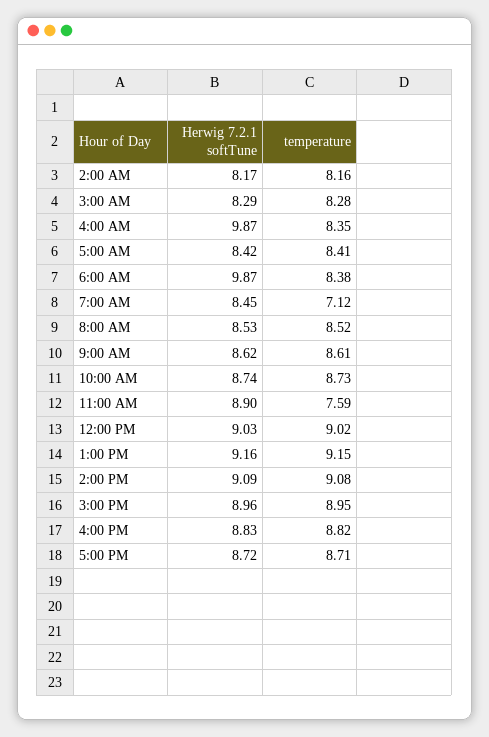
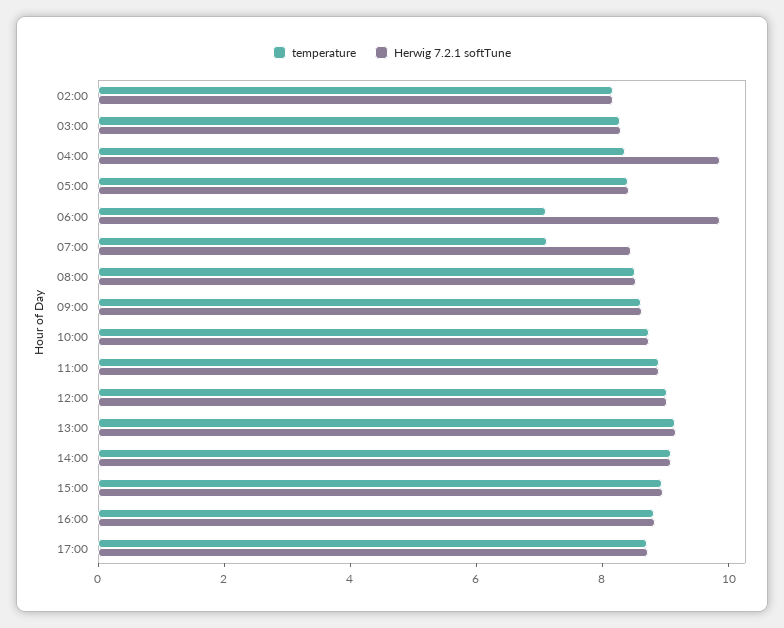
  {
    "Herwig 7.2.1 softTune": {
      "2:00 AM": 8.17,
      "3:00 AM": 8.29,
      "4:00 AM": 9.87,
      "5:00 AM": 8.42,
      "6:00 AM": 9.87,
      "7:00 AM": 8.45,
      "8:00 AM": 8.53,
      "9:00 AM": 8.62,
      "10:00 AM": 8.74,
      "11:00 AM": 8.9,
      "12:00 PM": 9.03,
      "1:00 PM": 9.16,
      "2:00 PM": 9.09,
      "3:00 PM": 8.96,
      "4:00 PM": 8.83,
      "5:00 PM": 8.72
    },
    "temperature": {
      "2:00 AM": 8.16,
      "3:00 AM": 8.28,
      "4:00 AM": 8.35,
      "5:00 AM": 8.41,
-     "6:00 AM": 8.38,
+     "6:00 AM": 7,
      "7:00 AM": 7.12,
      "8:00 AM": 8.52,
      "9:00 AM": 8.61,
      "10:00 AM": 8.73,
-     "11:00 AM": 7.59,
+     "11:00 AM": 9,
      "12:00 PM": 9.02,
      "1:00 PM": 9.15,
      "2:00 PM": 9.08,
      "3:00 PM": 8.95,
      "4:00 PM": 8.82,
      "5:00 PM": 8.71
    }
  }

